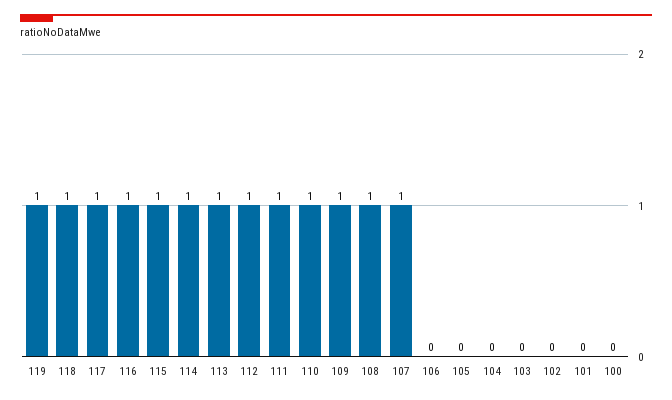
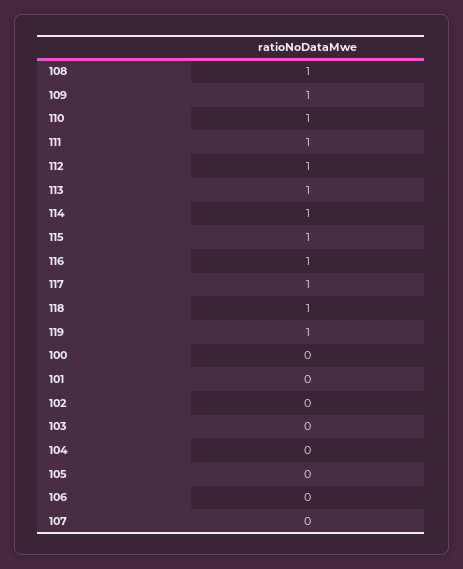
  {
    "119": 1,
    "118": 1,
    "117": 1,
    "116": 1,
    "115": 1,
    "114": 1,
    "113": 1,
    "112": 1,
    "111": 1,
    "110": 1,
    "109": 1,
    "108": 1,
-   "107": 1,
+   "107": 0,
    "106": 0,
    "105": 0,
    "104": 0,
    "103": 0,
    "102": 0,
    "101": 0,
    "100": 0
  }

